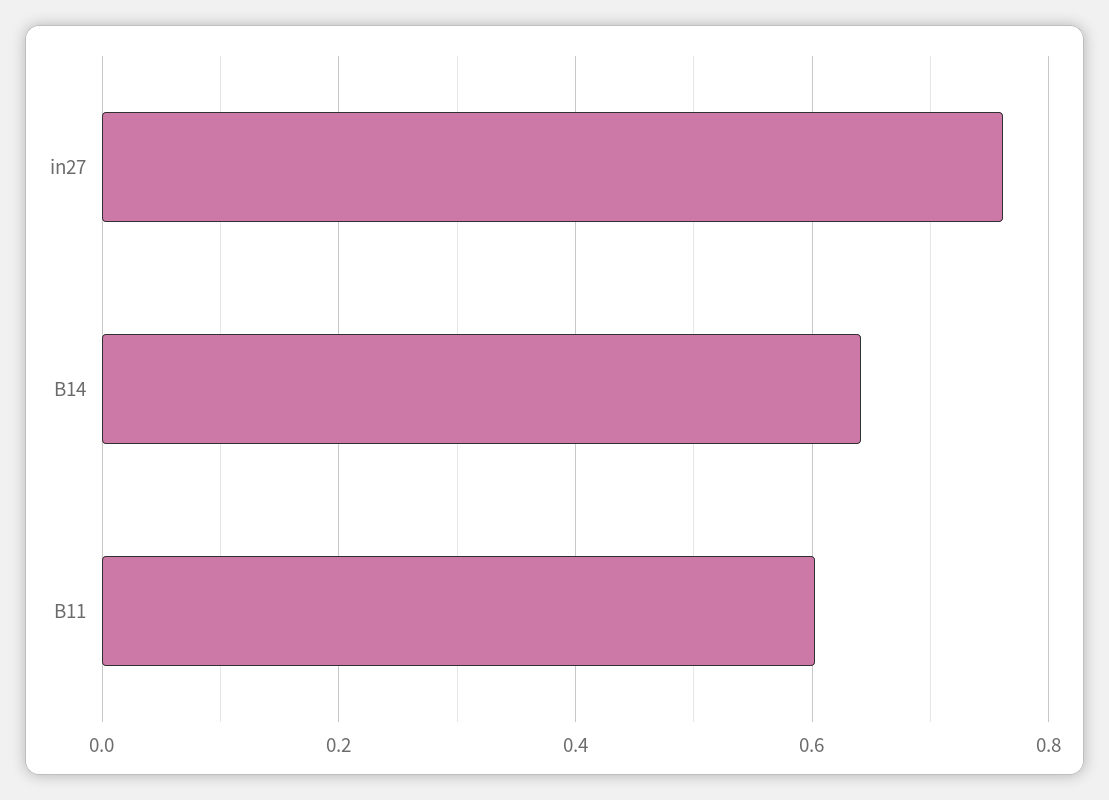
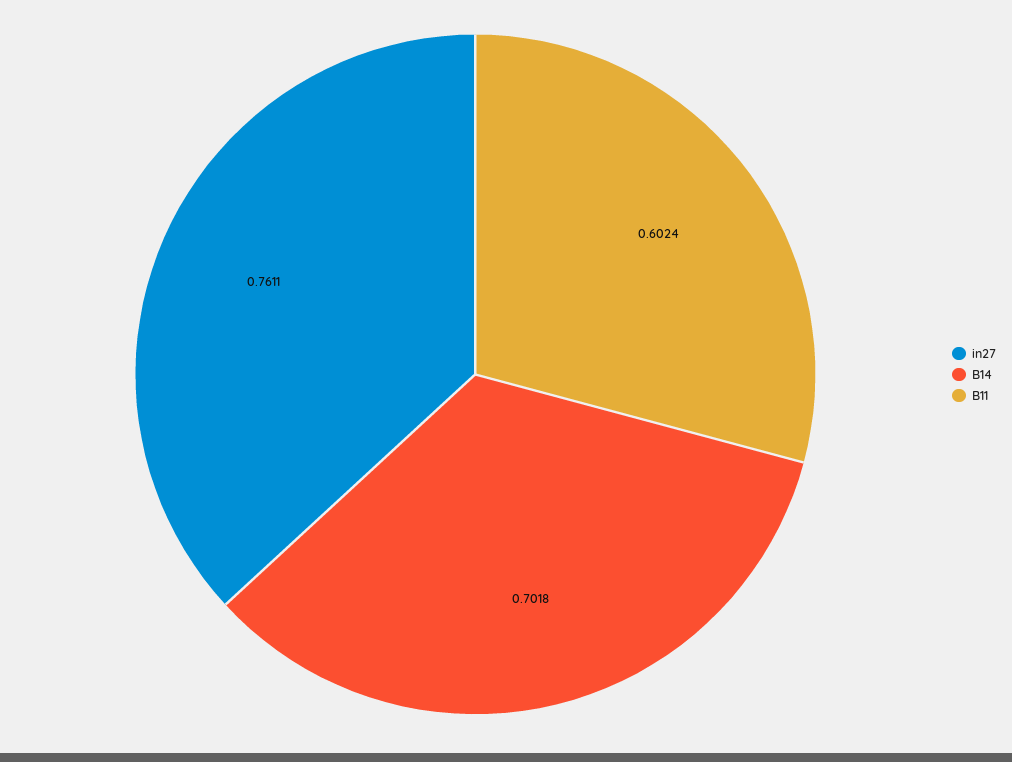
  {
    "in27": 0.7611,
-   "B14": 0.64,
+   "B14": 0.7018,
    "B11": 0.6024
  }

